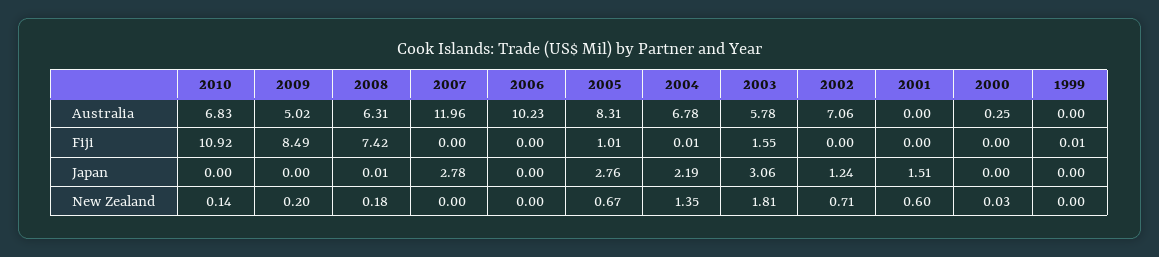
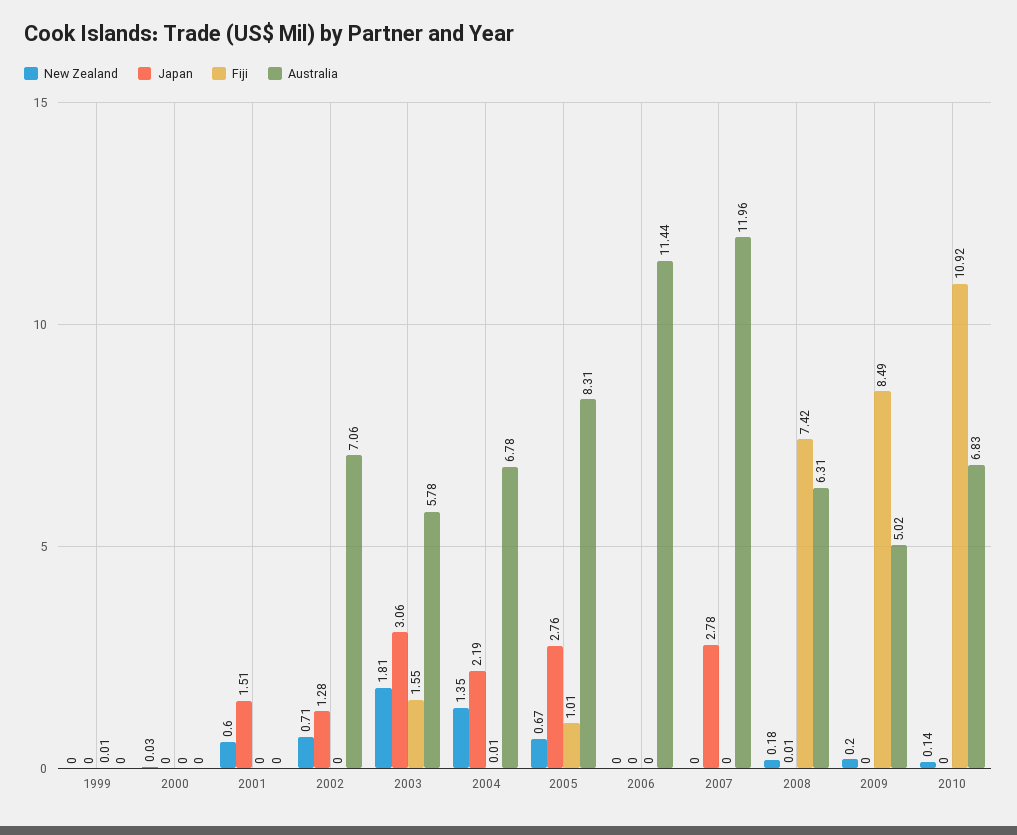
  {
    "Australia": {
      "2010": 6.83,
      "2009": 5.02,
      "2008": 6.31,
      "2007": 11.96,
-     "2006": 10.23,
+     "2006": 11.44,
      "2005": 8.31,
      "2004": 6.78,
      "2003": 5.78,
      "2002": 7.06,
      "2001": 0,
-     "2000": 0.25,
+     "2000": 0,
      "1999": 0
    },
    "Fiji": {
      "2010": 10.92,
      "2009": 8.49,
      "2008": 7.42,
      "2007": 0,
      "2006": 0,
      "2005": 1.01,
      "2004": 0.01,
      "2003": 1.55,
      "2002": 0,
      "2001": 0,
      "2000": 0,
      "1999": 0.01
    },
    "Japan": {
      "2010": 0,
      "2009": 0,
      "2008": 0.01,
      "2007": 2.78,
      "2006": 0,
      "2005": 2.76,
      "2004": 2.19,
      "2003": 3.06,
-     "2002": 1.24,
+     "2002": 1.28,
      "2001": 1.51,
      "2000": 0,
      "1999": 0
    },
    "New Zealand": {
      "2010": 0.14,
      "2009": 0.2,
      "2008": 0.18,
      "2007": 0,
      "2006": 0,
      "2005": 0.67,
      "2004": 1.35,
      "2003": 1.81,
      "2002": 0.71,
      "2001": 0.6,
      "2000": 0.03,
      "1999": 0
    }
  }

